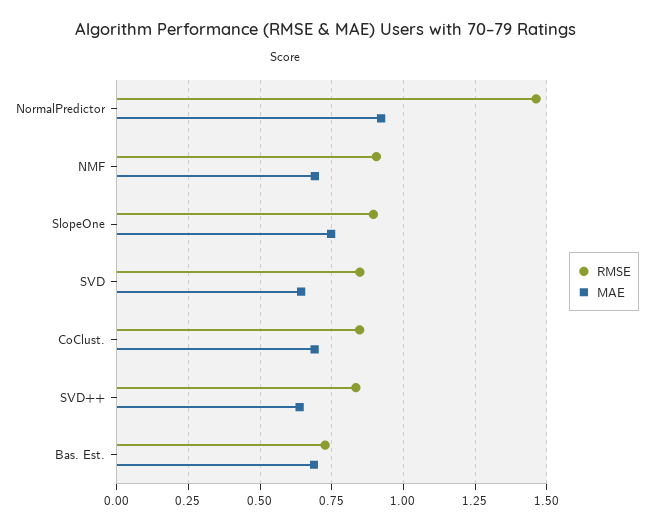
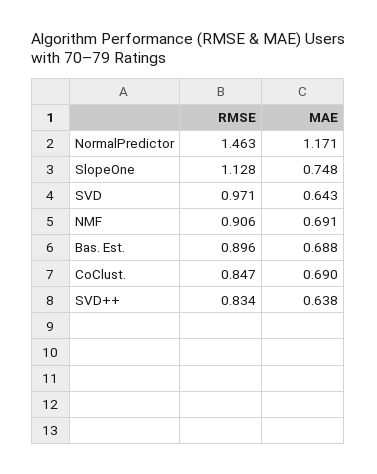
  {
    "RMSE": {
      "NormalPredictor": 1.463,
      "NMF": 0.906,
-     "SlopeOne": 0.9,
+     "SlopeOne": 1.128,
-     "SVD": 0.85,
+     "SVD": 0.971,
      "CoClust.": 0.847,
      "SVD++": 0.834,
-     "Bas. Est.": 0.725
+     "Bas. Est.": 0.896
    },
    "MAE": {
-     "NormalPredictor": 0.925,
+     "NormalPredictor": 1.171,
      "NMF": 0.691,
      "SlopeOne": 0.748,
      "SVD": 0.643,
      "CoClust.": 0.69,
      "SVD++": 0.638,
      "Bas. Est.": 0.688
    }
  }

